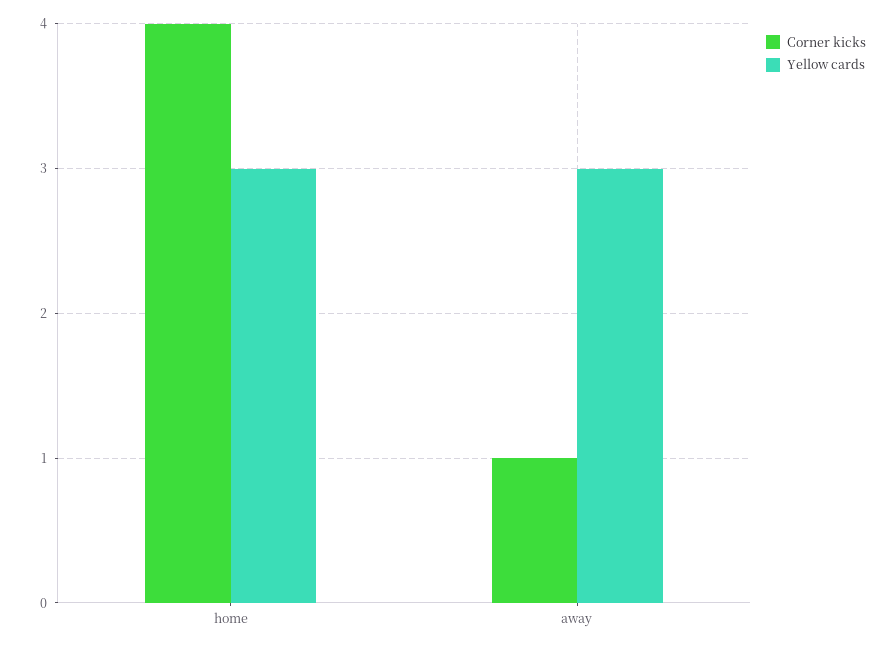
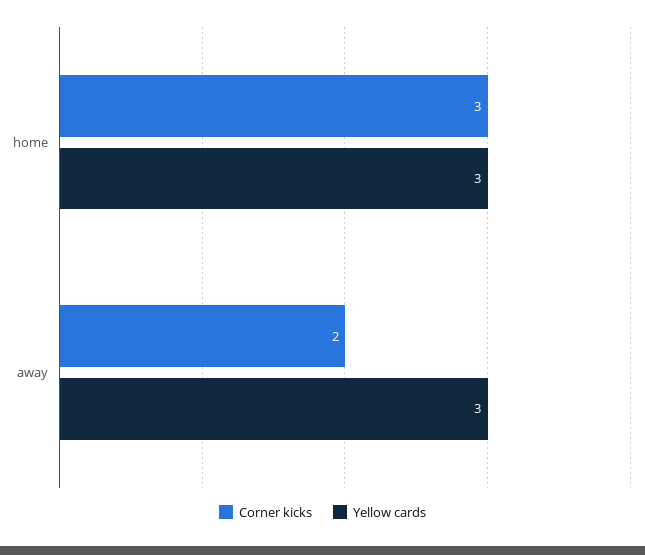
  {
    "Corner kicks": {
-     "home": 4,
+     "home": 3,
-     "away": 1
+     "away": 2
    },
    "Yellow cards": {
      "home": 3,
      "away": 3
    }
  }

